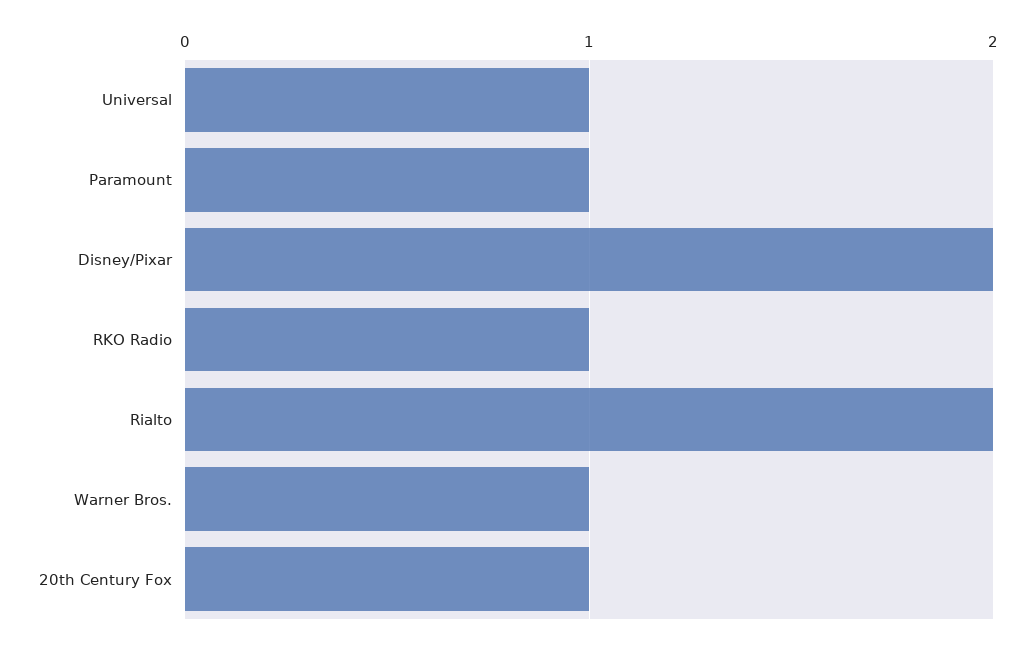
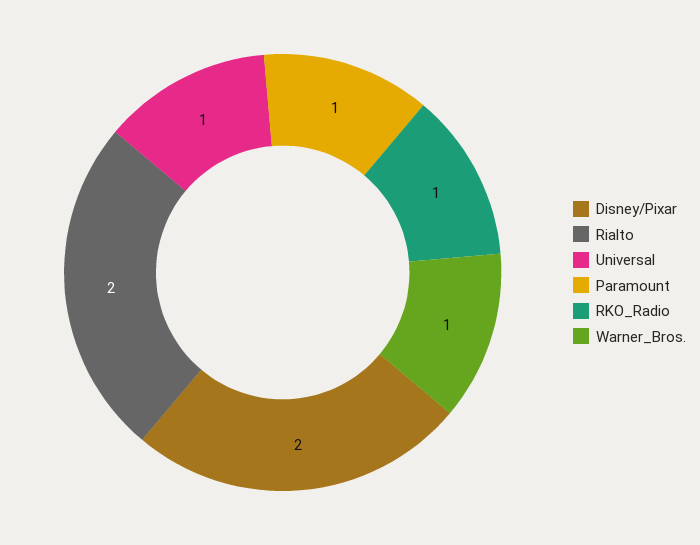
  {
    "Universal": 1,
    "Paramount": 1,
    "Disney/Pixar": 2,
    "RKO Radio": 1,
    "Rialto": 2,
-   "Warner Bros.": 1,
+   "Warner Bros.": 1
-   "20th Century Fox": 1
  }

